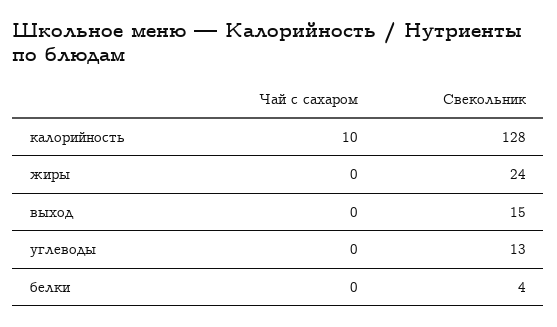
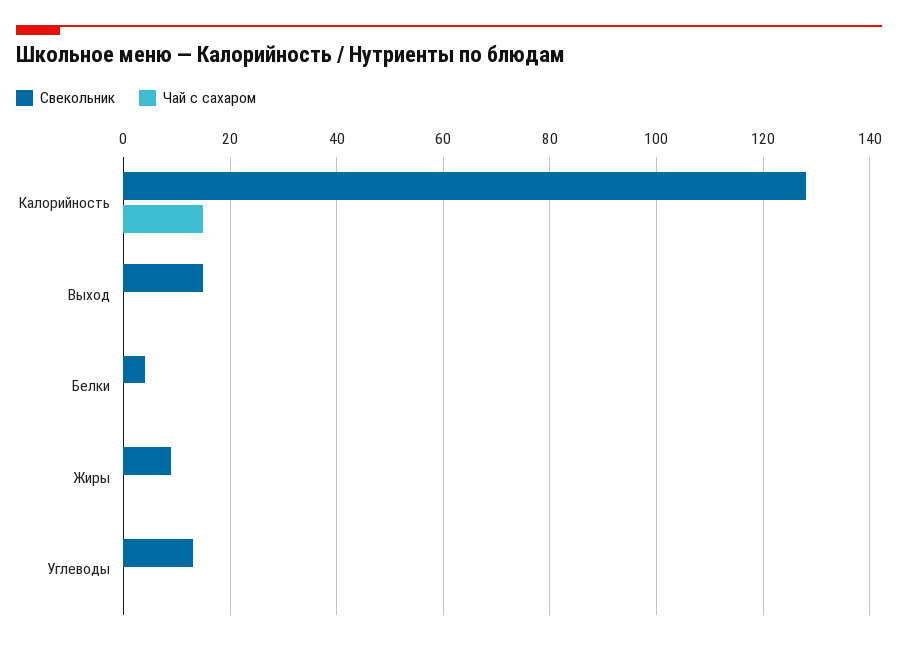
  {
    "Чай с сахаром": {
-     "калорийность": 10,
+     "калорийность": 15,
      "жиры": 0,
      "выход": 0,
      "углеводы": 0,
      "белки": 0
    },
    "Свекольник": {
      "калорийность": 128,
-     "жиры": 24,
+     "жиры": 10,
      "выход": 15,
      "углеводы": 13,
      "белки": 4
    }
  }

